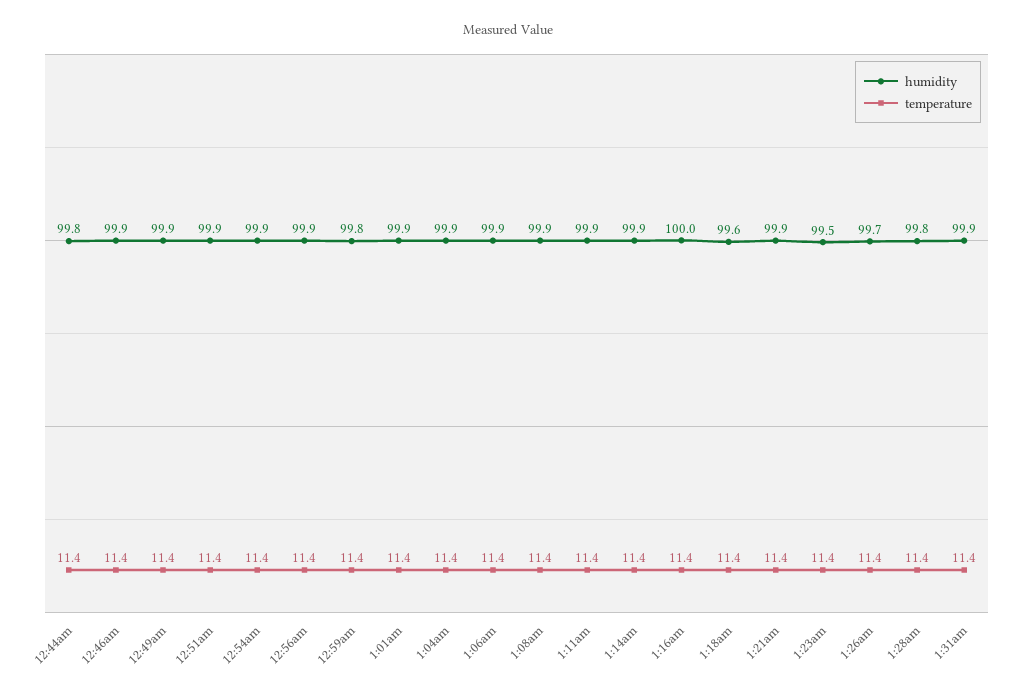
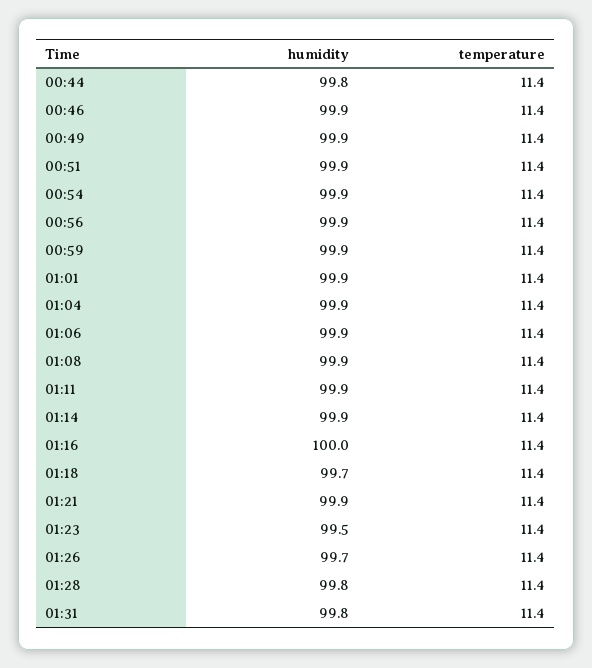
  {
    "humidity": {
      "12:44am": 99.8,
      "12:46am": 99.9,
      "12:49am": 99.9,
      "12:51am": 99.9,
      "12:54am": 99.9,
      "12:56am": 99.9,
-     "12:59am": 99.8,
+     "12:59am": 99.9,
      "1:01am": 99.9,
      "1:04am": 99.9,
      "1:06am": 99.9,
      "1:08am": 99.9,
      "1:11am": 99.9,
      "1:14am": 99.9,
      "1:16am": 100,
-     "1:18am": 99.6,
+     "1:18am": 99.7,
      "1:21am": 99.9,
      "1:23am": 99.5,
      "1:26am": 99.7,
      "1:28am": 99.8,
-     "1:31am": 99.9
+     "1:31am": 99.8
    },
    "temperature": {
      "12:44am": 11.4,
      "12:46am": 11.4,
      "12:49am": 11.4,
      "12:51am": 11.4,
      "12:54am": 11.4,
      "12:56am": 11.4,
      "12:59am": 11.4,
      "1:01am": 11.4,
      "1:04am": 11.4,
      "1:06am": 11.4,
      "1:08am": 11.4,
      "1:11am": 11.4,
      "1:14am": 11.4,
      "1:16am": 11.4,
      "1:18am": 11.4,
      "1:21am": 11.4,
      "1:23am": 11.4,
      "1:26am": 11.4,
      "1:28am": 11.4,
      "1:31am": 11.4
    }
  }

